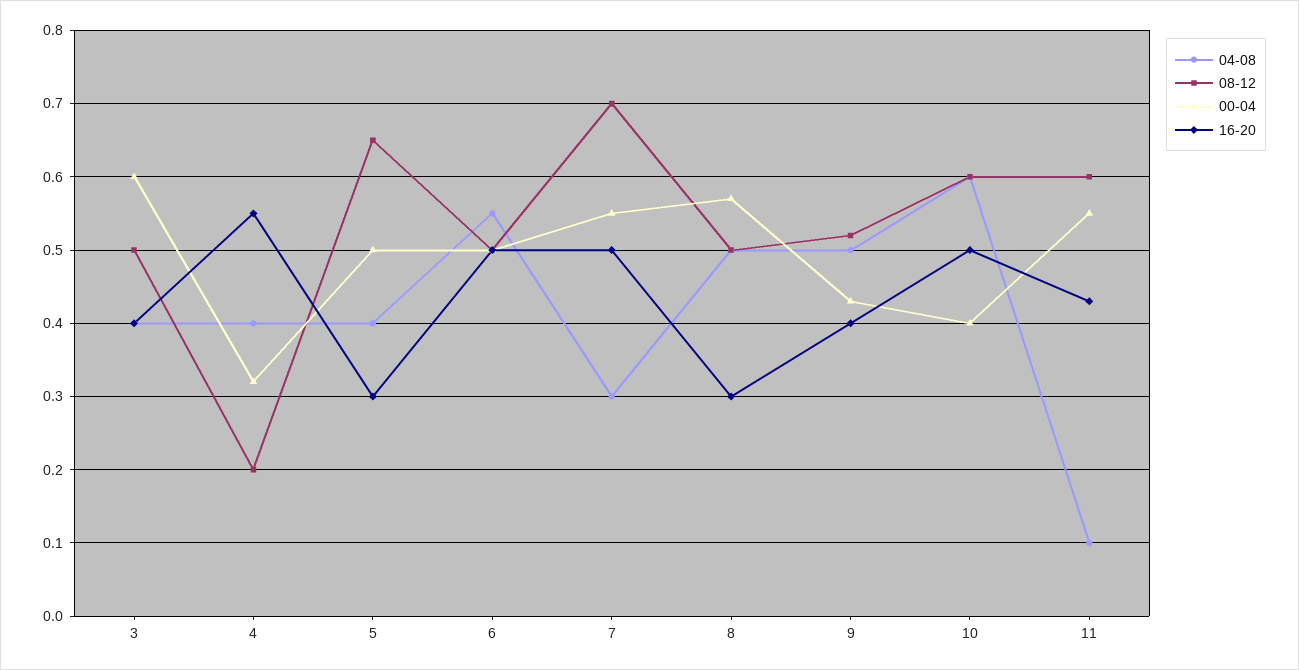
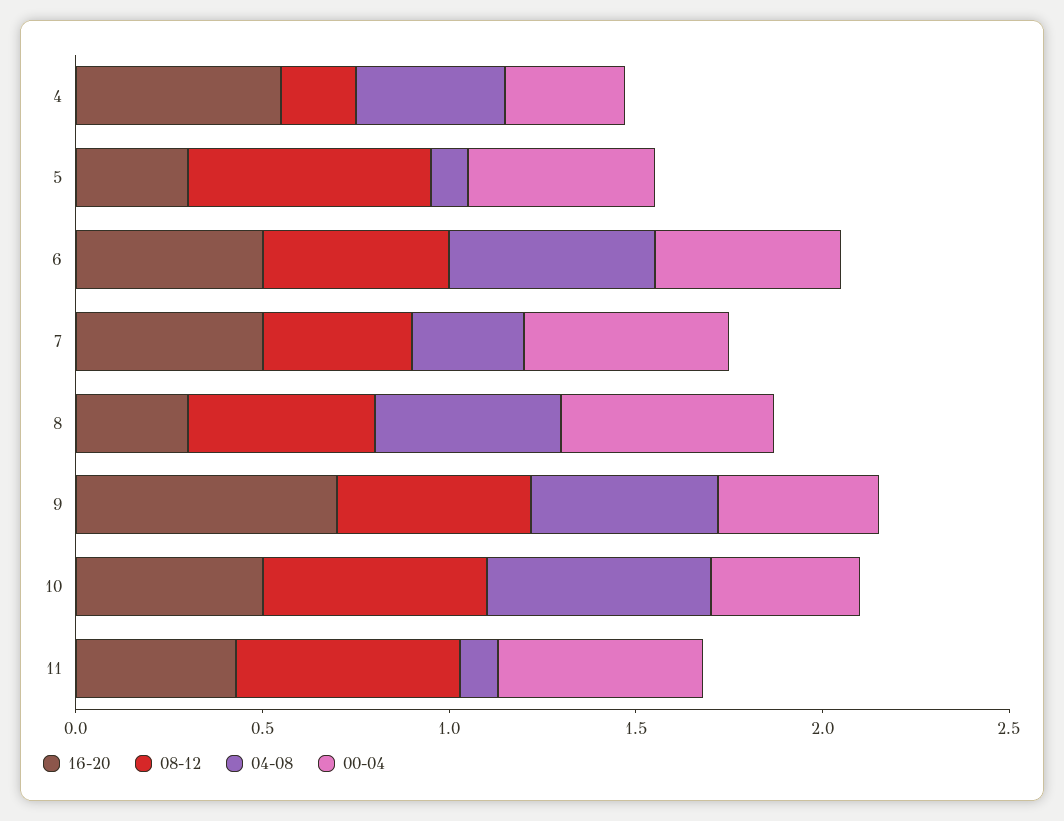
  {
    "04-08": {
-     "3": 0.4,
      "4": 0.4,
-     "5": 0.4,
+     "5": 0.1,
      "6": 0.55,
      "7": 0.3,
      "8": 0.5,
      "9": 0.5,
      "10": 0.6,
      "11": 0.1
    },
    "08-12": {
-     "3": 0.5,
      "4": 0.2,
      "5": 0.65,
      "6": 0.5,
-     "7": 0.7,
+     "7": 0.4,
      "8": 0.5,
      "9": 0.52,
      "10": 0.6,
      "11": 0.6
    },
    "00-04": {
-     "3": 0.6,
      "4": 0.32,
      "5": 0.5,
      "6": 0.5,
      "7": 0.55,
      "8": 0.57,
      "9": 0.43,
      "10": 0.4,
      "11": 0.55
    },
    "16-20": {
-     "3": 0.4,
      "4": 0.55,
      "5": 0.3,
      "6": 0.5,
      "7": 0.5,
      "8": 0.3,
-     "9": 0.4,
+     "9": 0.7,
      "10": 0.5,
      "11": 0.43
    }
  }

